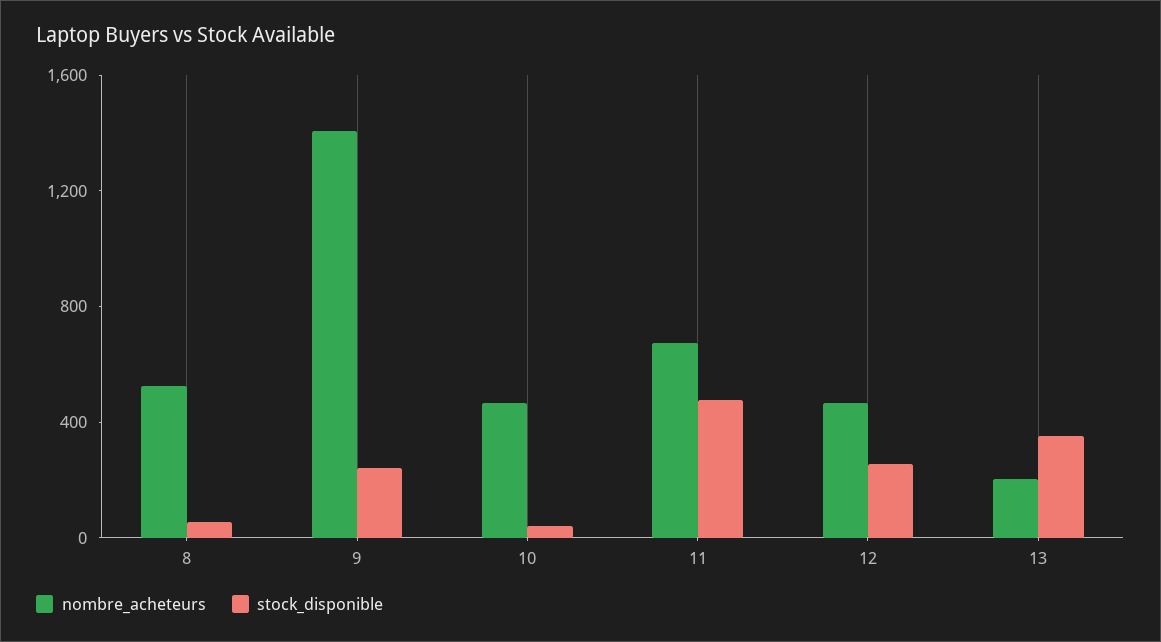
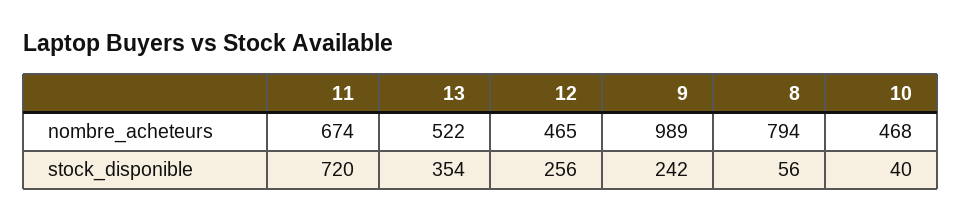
  {
    "nombre_acheteurs": {
-     "8": 500,
+     "8": 794,
-     "9": 1400,
+     "9": 989,
      "10": 468,
      "11": 674,
      "12": 465,
-     "13": 200
+     "13": 522
    },
    "stock_disponible": {
      "8": 56,
      "9": 242,
      "10": 40,
-     "11": 500,
+     "11": 720,
      "12": 256,
      "13": 354
    }
  }

